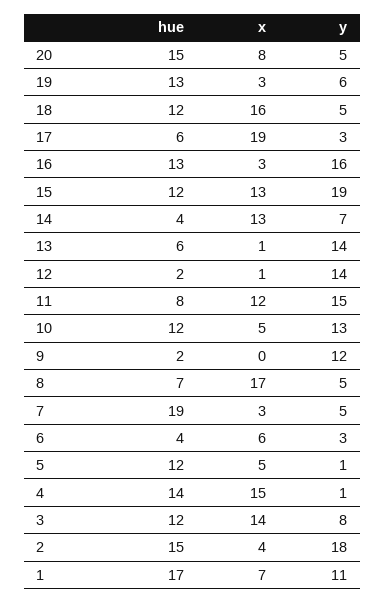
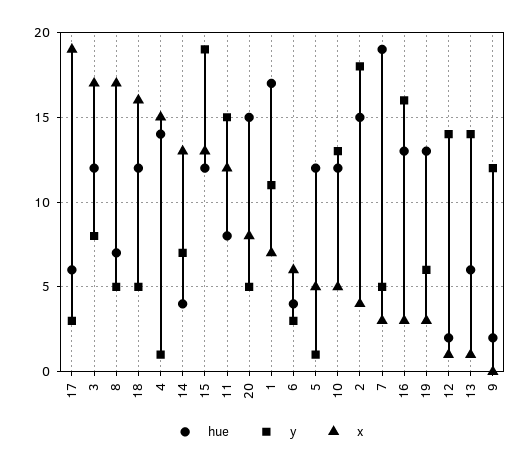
  {
    "hue": {
      "20": 15,
      "19": 13,
      "18": 12,
      "17": 6,
      "16": 13,
      "15": 12,
      "14": 4,
      "13": 6,
      "12": 2,
      "11": 8,
      "10": 12,
      "9": 2,
      "8": 7,
      "7": 19,
      "6": 4,
      "5": 12,
      "4": 14,
      "3": 12,
      "2": 15,
      "1": 17
    },
    "x": {
      "20": 8,
      "19": 3,
      "18": 16,
      "17": 19,
      "16": 3,
      "15": 13,
      "14": 13,
      "13": 1,
      "12": 1,
      "11": 12,
      "10": 5,
      "9": 0,
      "8": 17,
      "7": 3,
      "6": 6,
      "5": 5,
      "4": 15,
-     "3": 14,
+     "3": 17,
      "2": 4,
      "1": 7
    },
    "y": {
      "20": 5,
      "19": 6,
      "18": 5,
      "17": 3,
      "16": 16,
      "15": 19,
      "14": 7,
      "13": 14,
      "12": 14,
      "11": 15,
      "10": 13,
      "9": 12,
      "8": 5,
      "7": 5,
      "6": 3,
      "5": 1,
      "4": 1,
      "3": 8,
      "2": 18,
      "1": 11
    }
  }

